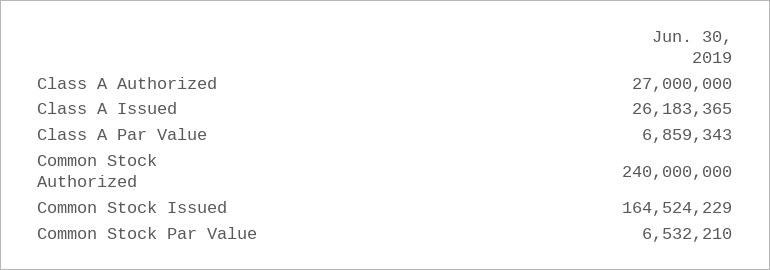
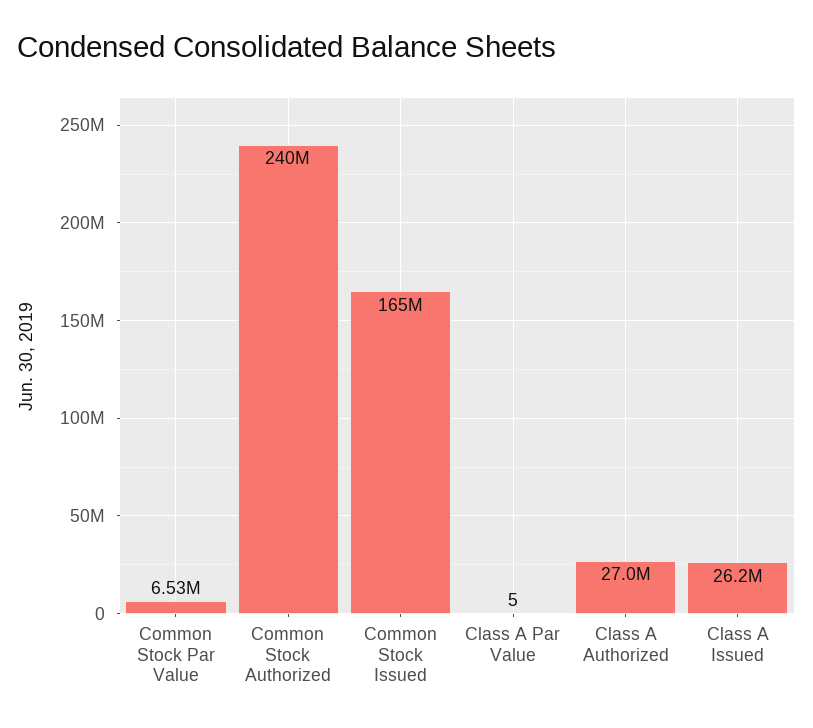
  {
    "Class A Authorized": 27000000,
    "Class A Issued": 26183365,
-   "Class A Par Value": 6859343,
+   "Class A Par Value": 5,
    "Common Stock Authorized": 240000000,
    "Common Stock Issued": 164524229,
    "Common Stock Par Value": 6532210
  }

